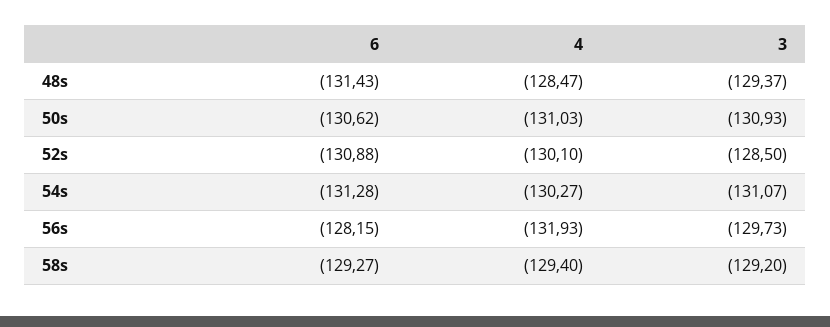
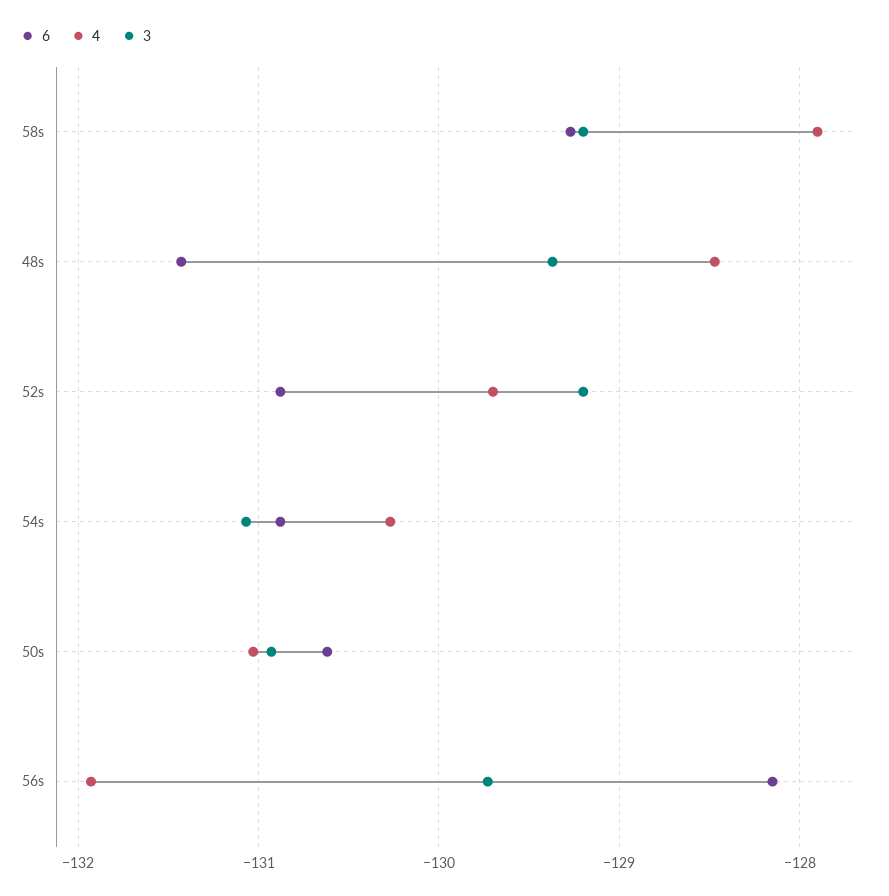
  {
    "6": {
      "48s": -131.43,
      "50s": -130.62,
      "52s": -130.88,
-     "54s": -131.28,
+     "54s": -130.9,
      "56s": -128.15,
      "58s": -129.27
    },
    "4": {
      "48s": -128.47,
      "50s": -131.03,
-     "52s": -130.1,
+     "52s": -129.7,
      "54s": -130.27,
      "56s": -131.93,
-     "58s": -129.4
+     "58s": -127.9
    },
    "3": {
      "48s": -129.37,
      "50s": -130.93,
-     "52s": -128.5,
+     "52s": -129.2,
      "54s": -131.07,
      "56s": -129.73,
      "58s": -129.2
    }
  }

